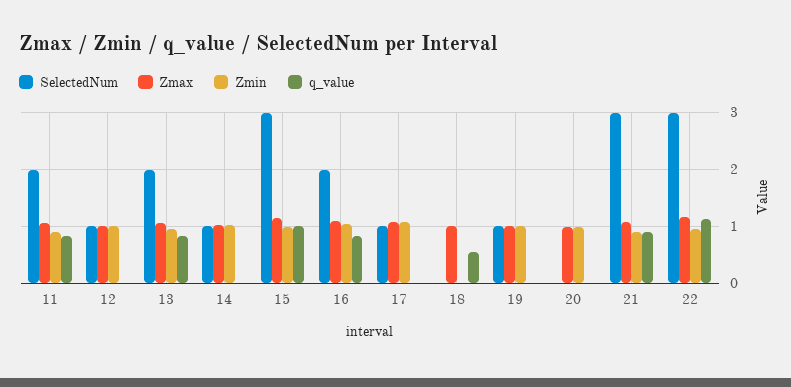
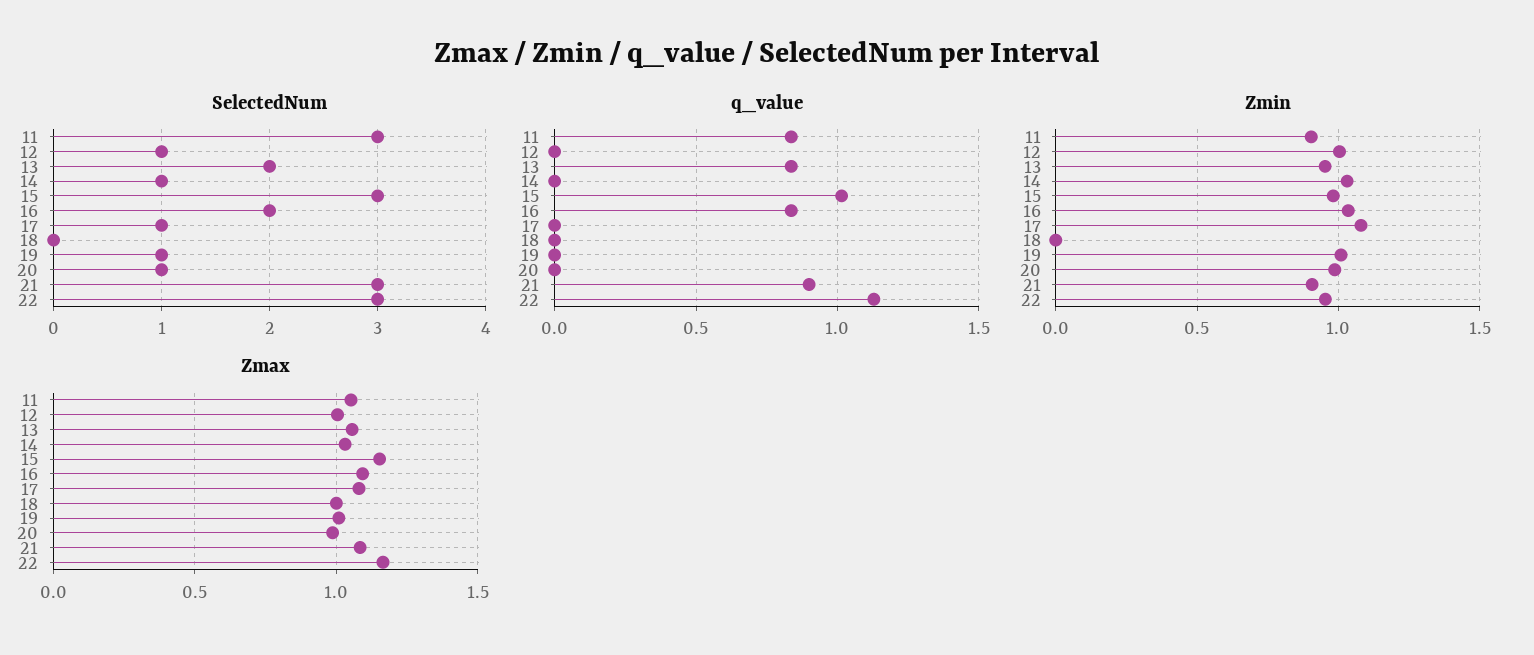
  {
    "SelectedNum": {
-     "11": 2,
+     "11": 3,
      "12": 1,
      "13": 2,
      "14": 1,
      "15": 3,
      "16": 2,
      "17": 1,
      "18": 0,
      "19": 1,
-     "20": 0,
+     "20": 1,
      "21": 3,
      "22": 3
    },
    "Zmax": {
      "11": 1.05,
      "12": 1,
      "13": 1.05,
      "14": 1.05,
      "15": 1.15,
      "16": 1.1,
      "17": 1.1,
      "18": 1,
      "19": 1,
      "20": 1,
      "21": 1.1,
      "22": 1.15
    },
    "Zmin": {
      "11": 0.9,
      "12": 1,
      "13": 0.95,
      "14": 1.05,
      "15": 1,
      "16": 1.05,
      "17": 1.1,
      "18": 0,
      "19": 1,
      "20": 1,
      "21": 0.9,
      "22": 0.95
    },
    "q_value": {
      "11": 0.85,
      "12": 0,
      "13": 0.85,
      "14": 0,
      "15": 1,
      "16": 0.85,
      "17": 0,
-     "18": 0.6,
+     "18": 0,
      "19": 0,
      "20": 0,
      "21": 0.9,
      "22": 1.15
    }
  }

